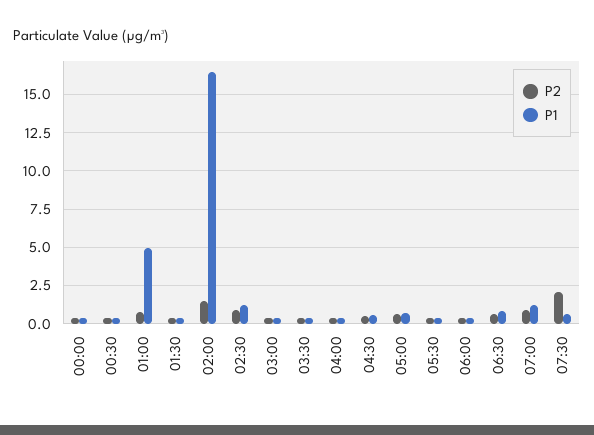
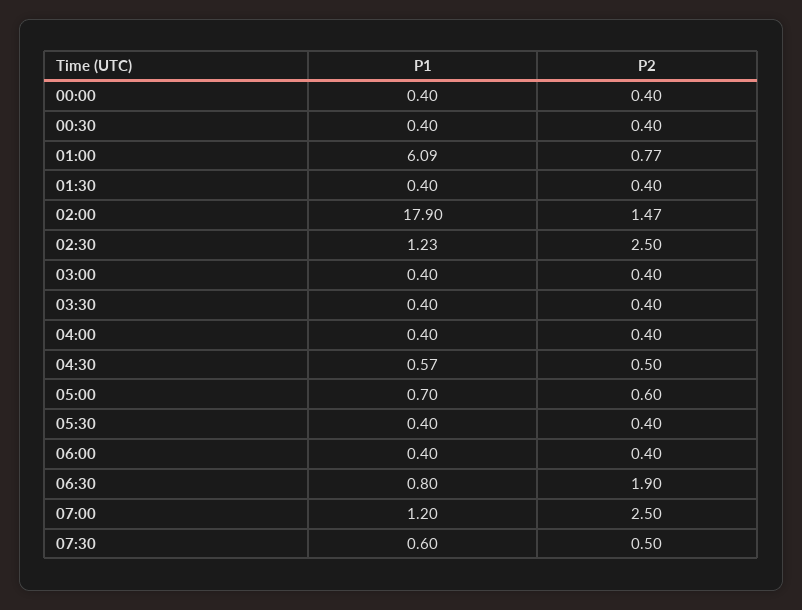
  {
    "P2": {
      "00:00": 0.4,
      "00:30": 0.4,
      "01:00": 0.77,
      "01:30": 0.4,
      "02:00": 1.47,
-     "02:30": 1,
+     "02:30": 2.5,
      "03:00": 0.4,
      "03:30": 0.4,
      "04:00": 0.4,
      "04:30": 0.5,
      "05:00": 0.6,
      "05:30": 0.4,
      "06:00": 0.4,
-     "06:30": 0.5,
+     "06:30": 1.9,
-     "07:00": 1,
+     "07:00": 2.5,
-     "07:30": 2
+     "07:30": 0.5
    },
    "P1": {
      "00:00": 0.4,
      "00:30": 0.4,
-     "01:00": 5,
+     "01:00": 6.09,
      "01:30": 0.4,
-     "02:00": 16.5,
+     "02:00": 17.9,
      "02:30": 1.23,
      "03:00": 0.4,
      "03:30": 0.4,
      "04:00": 0.4,
      "04:30": 0.57,
      "05:00": 0.7,
      "05:30": 0.4,
      "06:00": 0.4,
      "06:30": 0.8,
      "07:00": 1.2,
      "07:30": 0.6
    }
  }

